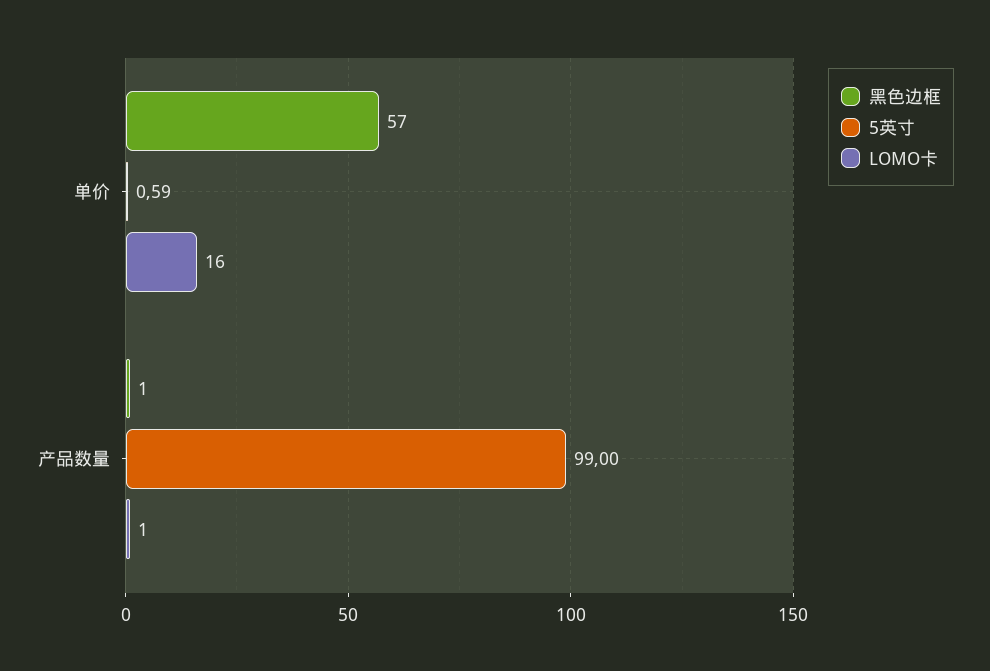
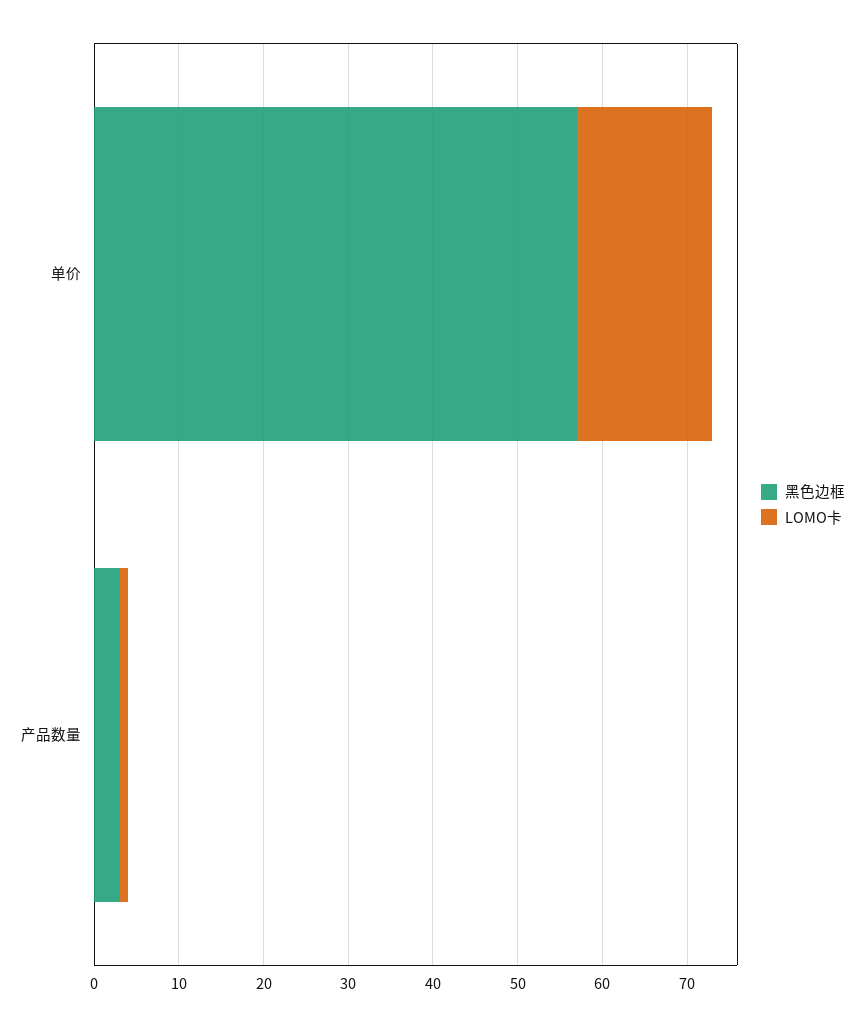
  {
    "黑色边框": {
      "单价": 57,
-     "产品数量": 1
+     "产品数量": 3
    },
-   "5英寸": {
-     "单价": 0.59,
-     "产品数量": 99
-   },
    "LOMO卡": {
      "单价": 16,
      "产品数量": 1
    }
  }

